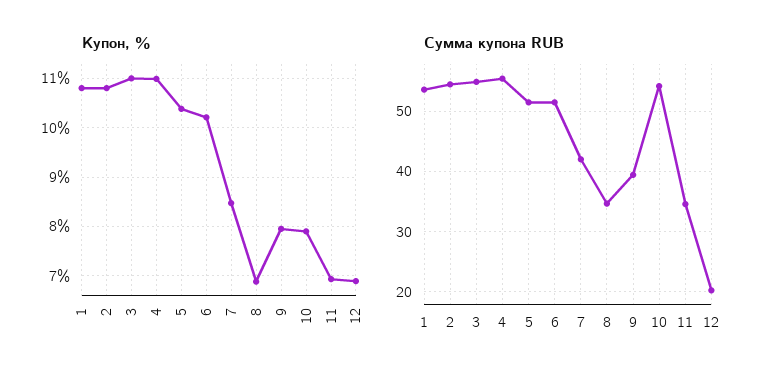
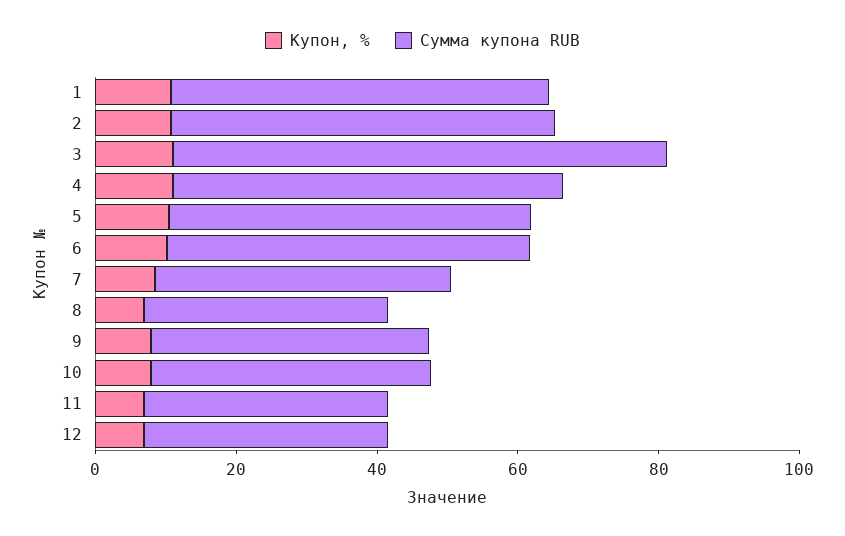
  {
    "Купон, %": {
      "1": 10.8,
      "2": 10.8,
      "3": 11,
      "4": 11,
      "5": 10.4,
      "6": 10.2,
      "7": 8.4,
      "8": 6.8,
      "9": 8,
      "10": 8,
      "11": 7,
      "12": 6.8
    },
    "Сумма купона RUB": {
      "1": 54,
      "2": 54,
-     "3": 55,
+     "3": 70,
      "4": 55,
      "5": 51,
      "6": 51,
      "7": 42,
      "8": 35,
      "9": 39,
-     "10": 54,
+     "10": 40,
      "11": 35,
-     "12": 20
+     "12": 35
    }
  }

